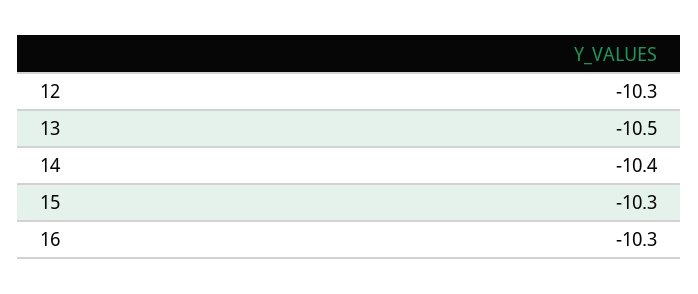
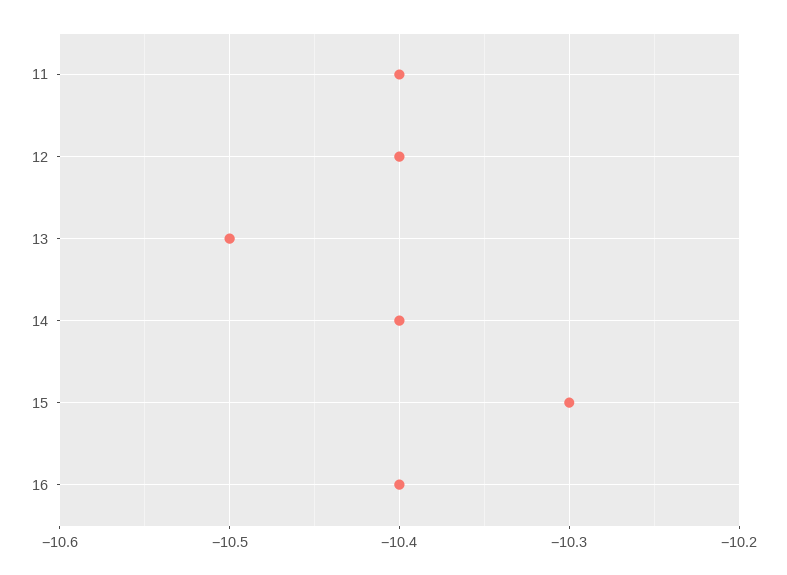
  {
-   "12": -10.3,
+   "12": -10.4,
    "13": -10.5,
    "14": -10.4,
    "15": -10.3,
-   "16": -10.3
+   "16": -10.4,
+   "11": -10.4
  }

